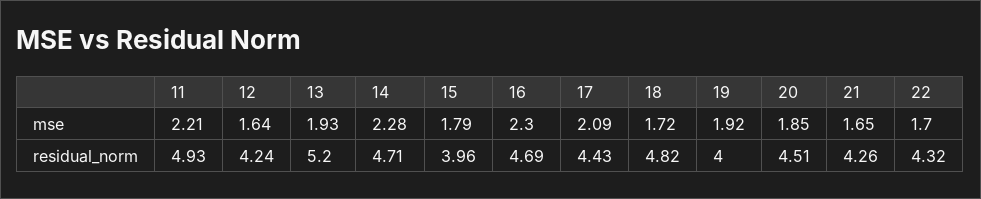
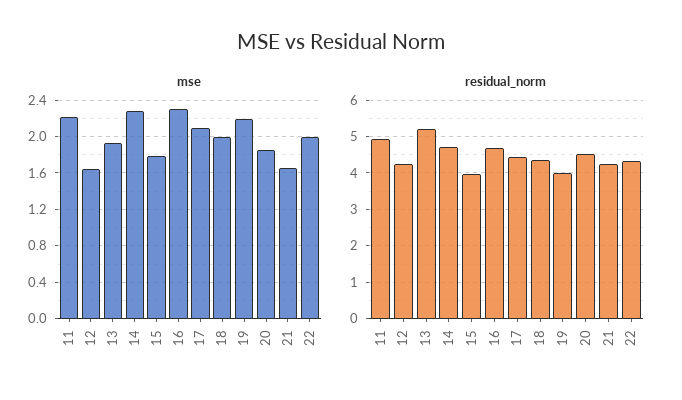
  {
    "mse": {
      "11": 2.21,
      "12": 1.64,
      "13": 1.93,
      "14": 2.28,
      "15": 1.79,
      "16": 2.3,
      "17": 2.09,
-     "18": 1.72,
+     "18": 2,
-     "19": 1.92,
+     "19": 2.2,
      "20": 1.85,
      "21": 1.65,
-     "22": 1.7
+     "22": 2
    },
    "residual_norm": {
      "11": 4.93,
      "12": 4.24,
      "13": 5.2,
      "14": 4.71,
      "15": 3.96,
      "16": 4.69,
      "17": 4.43,
-     "18": 4.82,
+     "18": 4.4,
      "19": 4,
      "20": 4.51,
      "21": 4.26,
      "22": 4.32
    }
  }

